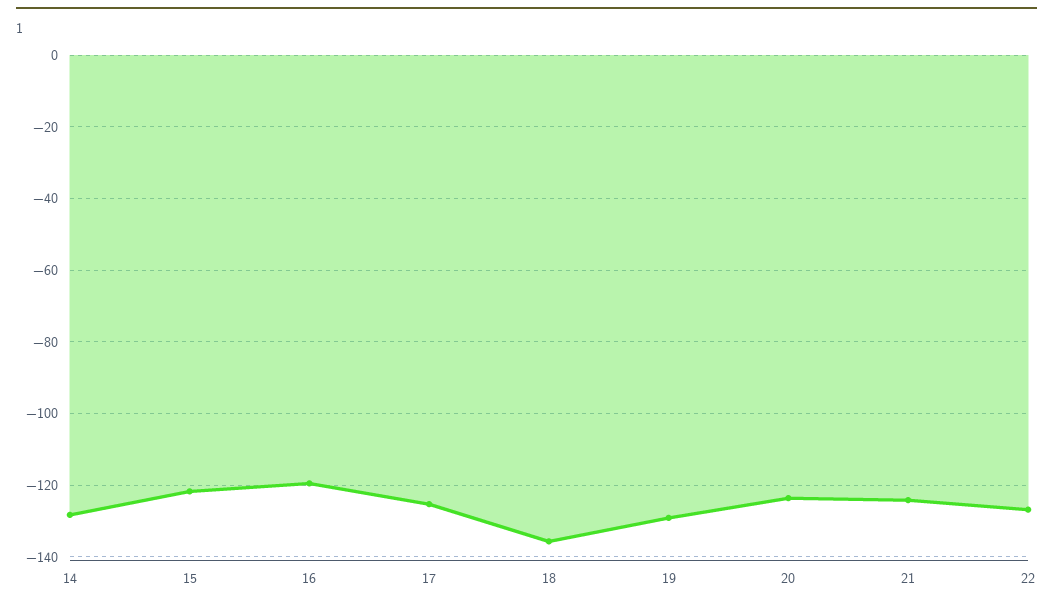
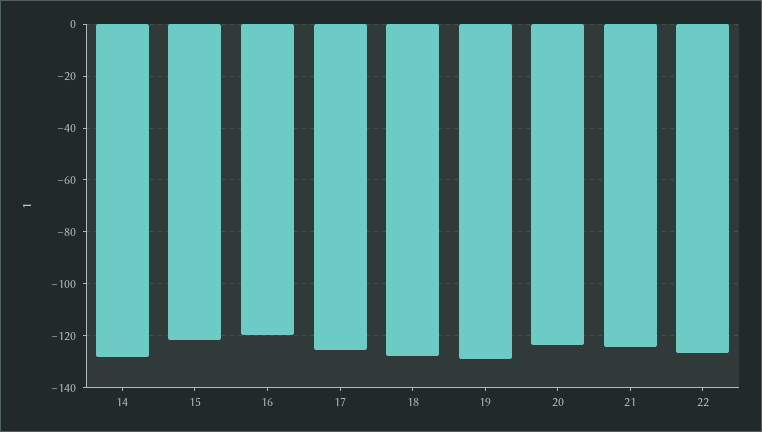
  {
    "14": -128,
    "15": -122,
    "16": -120,
    "17": -126,
-   "18": -136,
+   "18": -127.5,
    "19": -130,
    "20": -124,
    "21": -124,
    "22": -126
  }

